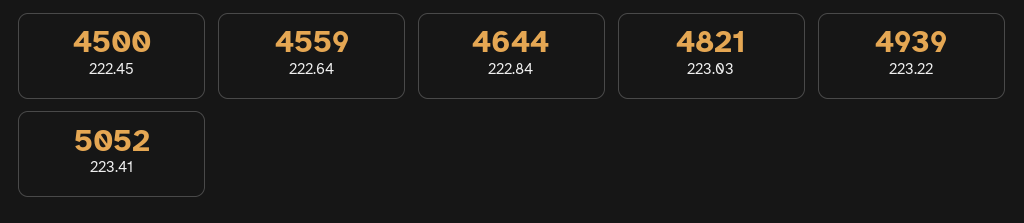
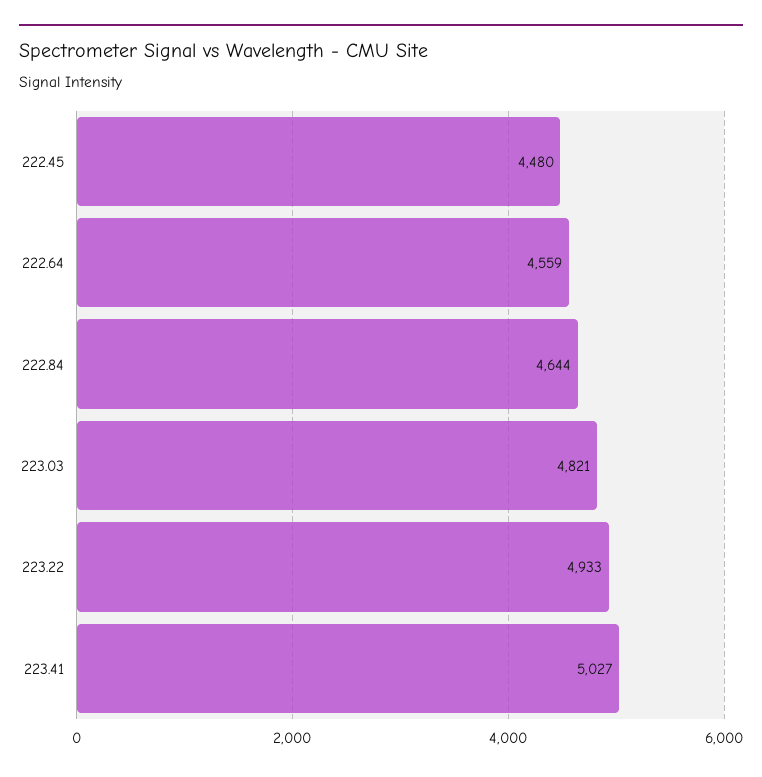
  {
-   "222.45": 4500,
+   "222.45": 4480,
    "222.64": 4559,
    "222.84": 4644,
    "223.03": 4821,
-   "223.22": 4939,
+   "223.22": 4933,
-   "223.41": 5052
+   "223.41": 5027
  }

